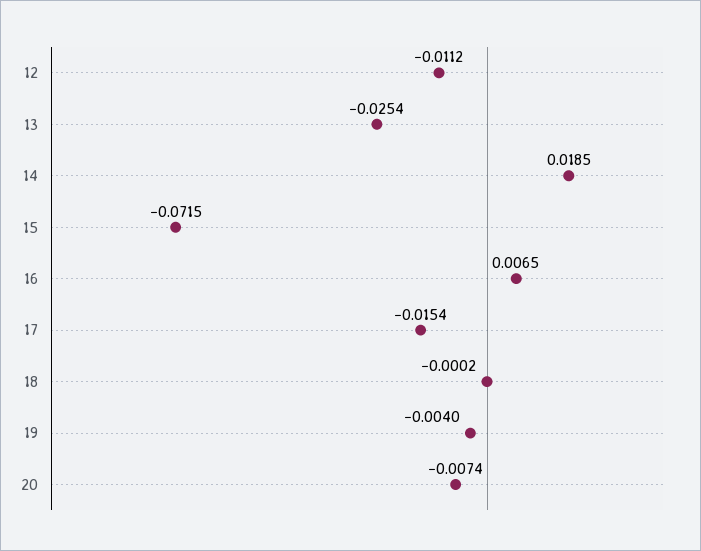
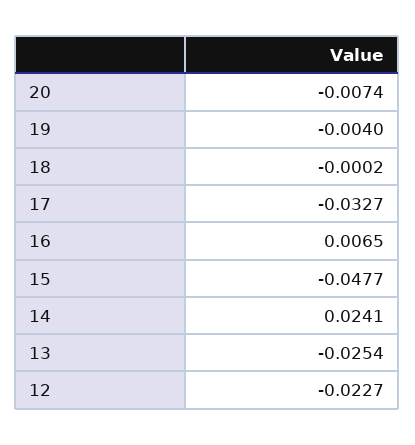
  {
-   "12": -0.0112,
+   "12": -0.0227,
    "13": -0.0254,
-   "14": 0.0185,
+   "14": 0.0241,
-   "15": -0.0715,
+   "15": -0.0477,
    "16": 0.0065,
-   "17": -0.0154,
+   "17": -0.0327,
    "18": -0.0002,
    "19": -0.004,
    "20": -0.0074
  }

